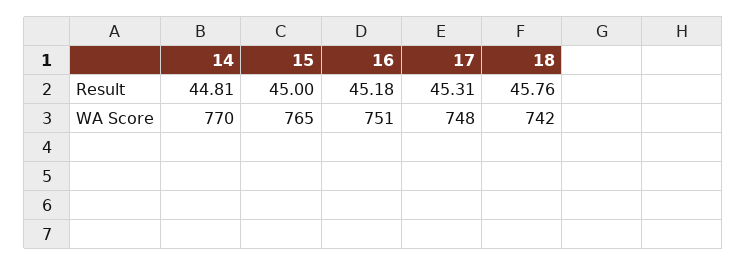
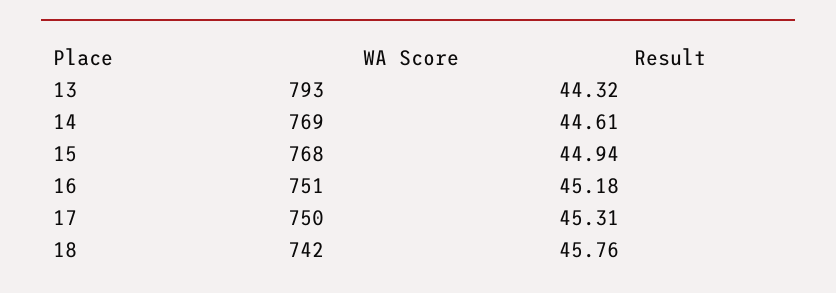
  {
    "14": {
-     "Result": 44.81,
+     "Result": 44.61,
-     "WA Score": 770
+     "WA Score": 769
    },
    "15": {
-     "Result": 45,
+     "Result": 44.94,
-     "WA Score": 765
+     "WA Score": 768
    },
    "16": {
      "Result": 45.18,
      "WA Score": 751
    },
    "17": {
      "Result": 45.31,
-     "WA Score": 748
+     "WA Score": 750
    },
    "18": {
      "Result": 45.76,
      "WA Score": 742
-   }
+   },
+   "13": {
+     "WA Score": 793,
+     "Result": 44.32
+   }
  }

